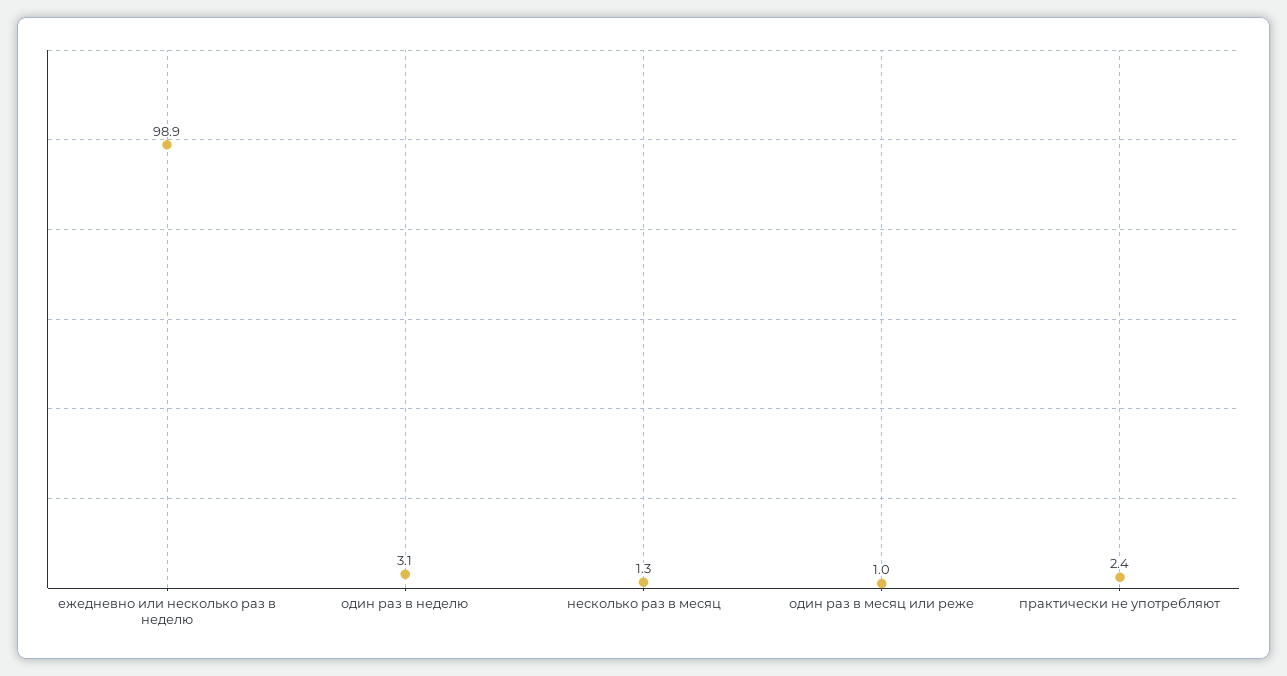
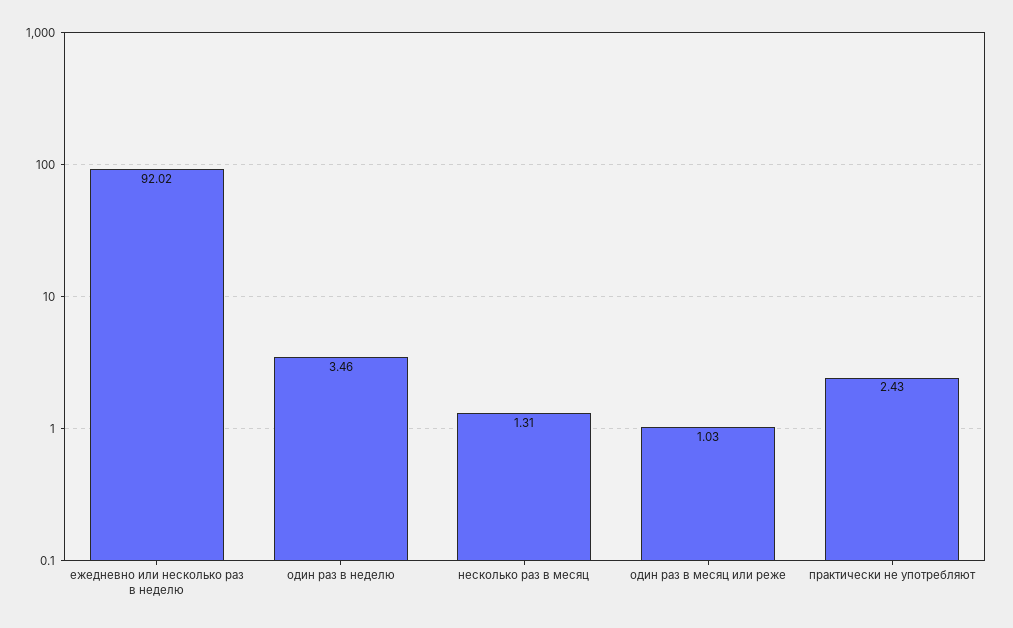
  {
-   "ежедневно или несколько раз в неделю": 98.9,
+   "ежедневно или несколько раз в неделю": 92.02,
-   "один раз в неделю": 3.1,
+   "один раз в неделю": 3.46,
    "несколько раз в месяц": 1.31,
    "один раз в месяц или реже": 1.03,
    "практически не употребляют": 2.43
  }

